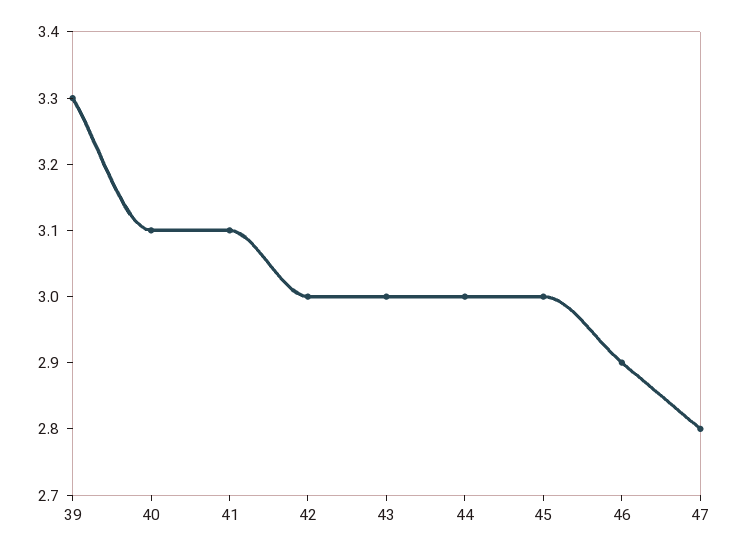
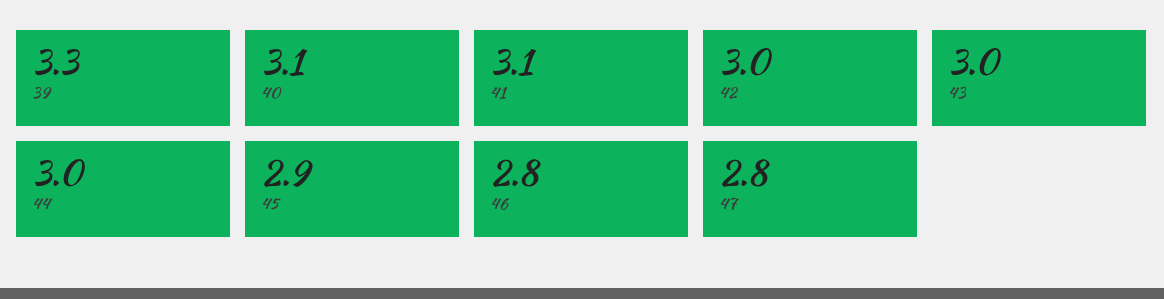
  {
    "39": 3.3,
    "40": 3.1,
    "41": 3.1,
    "42": 3,
    "43": 3,
    "44": 3,
-   "45": 3,
+   "45": 2.9,
-   "46": 2.9,
+   "46": 2.8,
    "47": 2.8
  }

